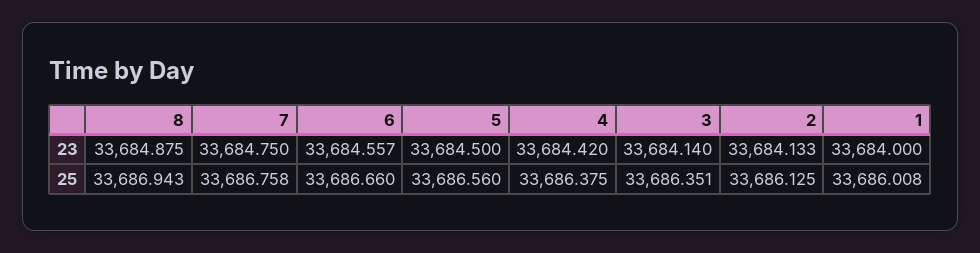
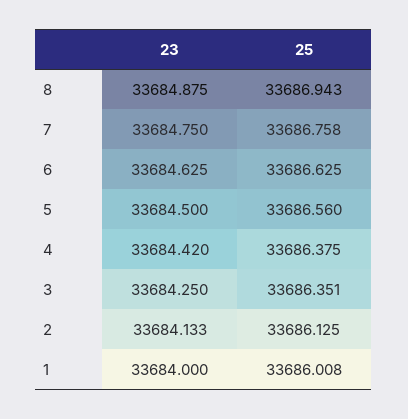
  {
    "8": {
      "23": 33684.875,
      "25": 33686.943
    },
    "7": {
      "23": 33684.75,
      "25": 33686.758
    },
    "6": {
-     "23": 33684.557,
+     "23": 33684.625,
-     "25": 33686.66
+     "25": 33686.625
    },
    "5": {
      "23": 33684.5,
      "25": 33686.56
    },
    "4": {
      "23": 33684.42,
      "25": 33686.375
    },
    "3": {
-     "23": 33684.14,
+     "23": 33684.25,
      "25": 33686.351
    },
    "2": {
      "23": 33684.133,
      "25": 33686.125
    },
    "1": {
      "23": 33684,
      "25": 33686.008
    }
  }

